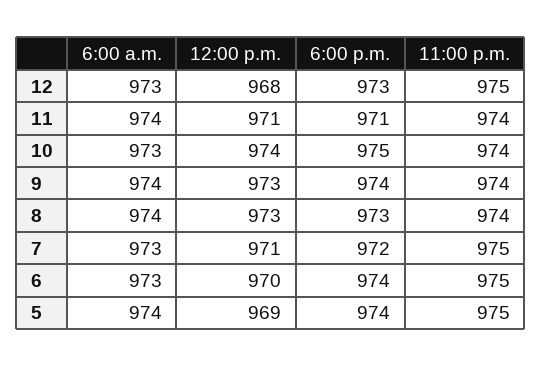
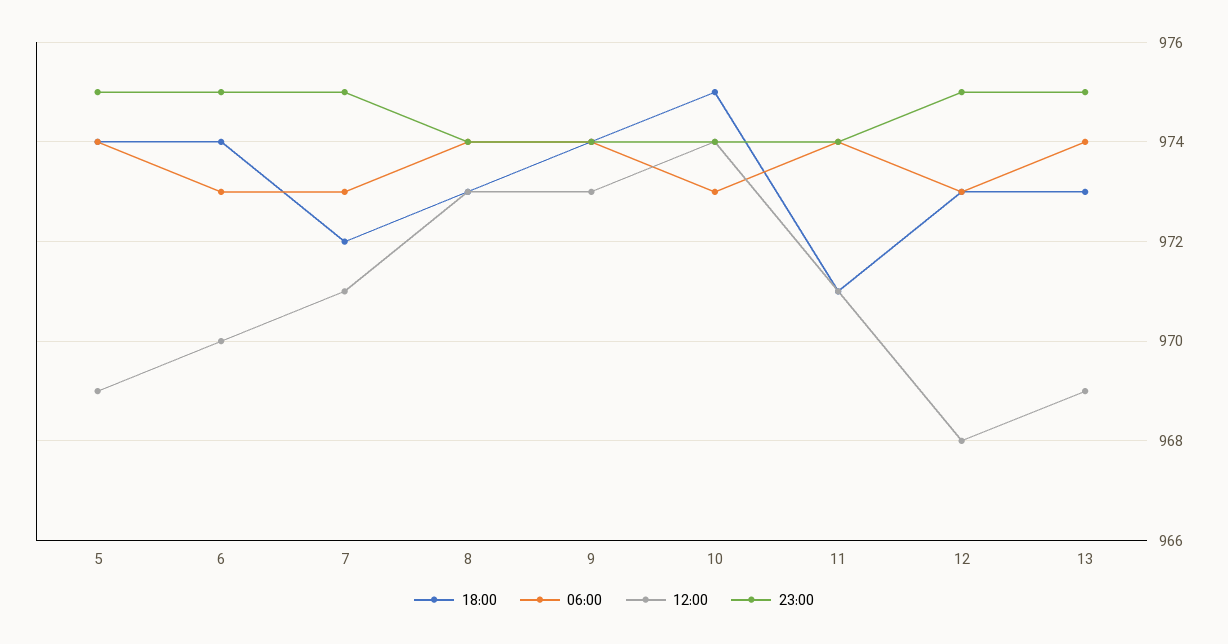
  {
    "6:00 a.m.": {
      "12": 973,
      "11": 974,
      "10": 973,
      "9": 974,
      "8": 974,
      "7": 973,
      "6": 973,
-     "5": 974
+     "5": 974,
+     "13": 974
    },
    "12:00 p.m.": {
      "12": 968,
      "11": 971,
      "10": 974,
      "9": 973,
      "8": 973,
      "7": 971,
      "6": 970,
-     "5": 969
+     "5": 969,
+     "13": 969
    },
    "6:00 p.m.": {
      "12": 973,
      "11": 971,
      "10": 975,
      "9": 974,
      "8": 973,
      "7": 972,
      "6": 974,
-     "5": 974
+     "5": 974,
+     "13": 973
    },
    "11:00 p.m.": {
      "12": 975,
      "11": 974,
      "10": 974,
      "9": 974,
      "8": 974,
      "7": 975,
      "6": 975,
-     "5": 975
+     "5": 975,
+     "13": 975
    }
  }

